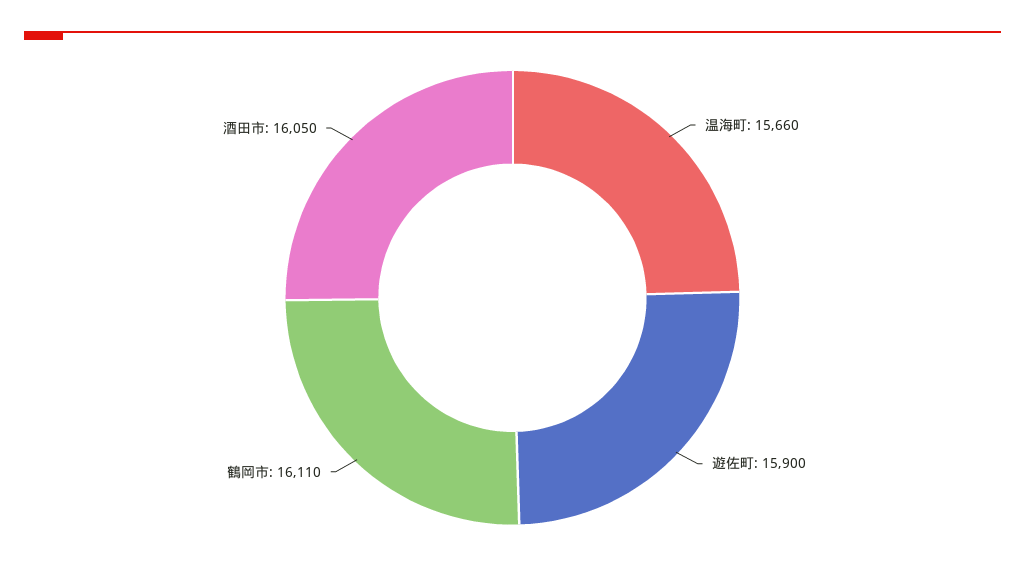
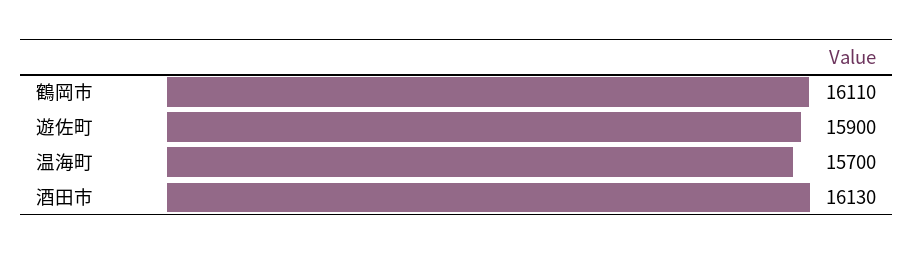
  {
-   "温海町": 15660,
+   "温海町": 15700,
    "遊佐町": 15900,
    "鶴岡市": 16110,
-   "酒田市": 16050
+   "酒田市": 16130
  }

